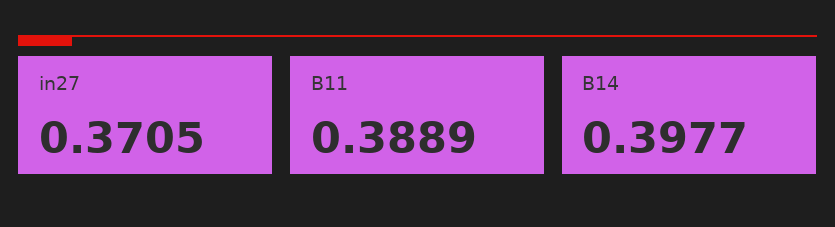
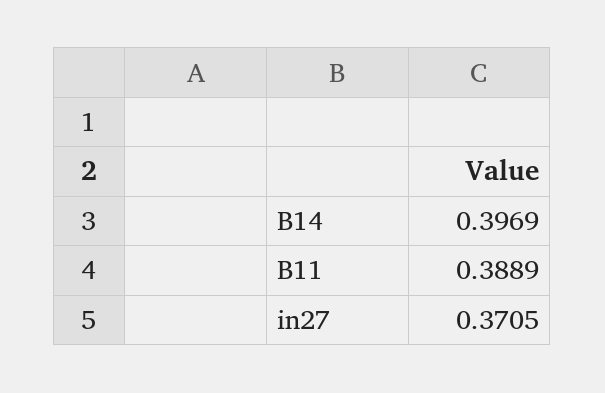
  {
    "in27": 0.3705,
    "B11": 0.3889,
-   "B14": 0.3977
+   "B14": 0.3969
  }

